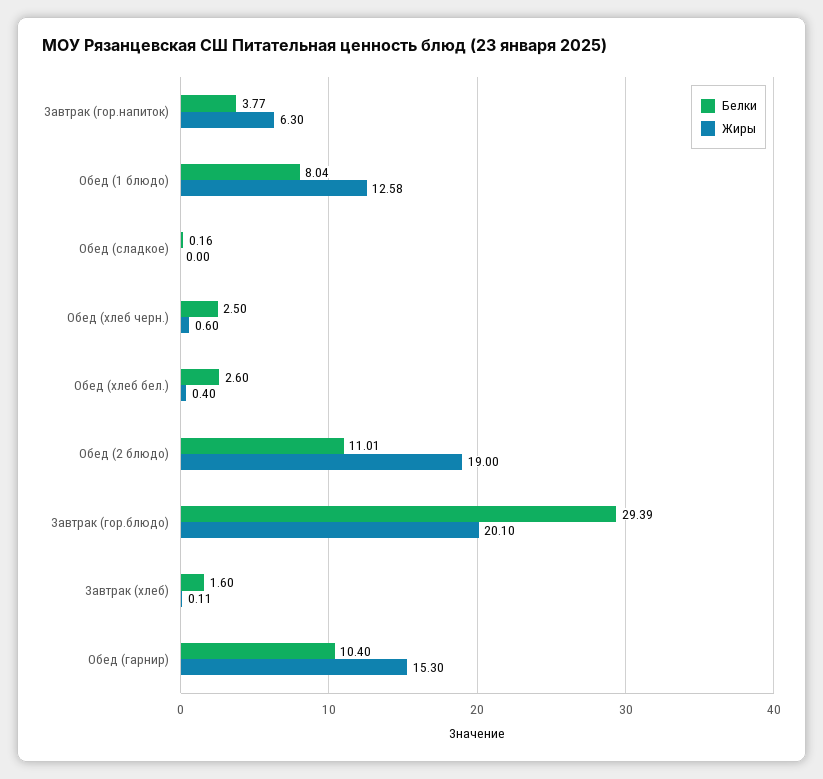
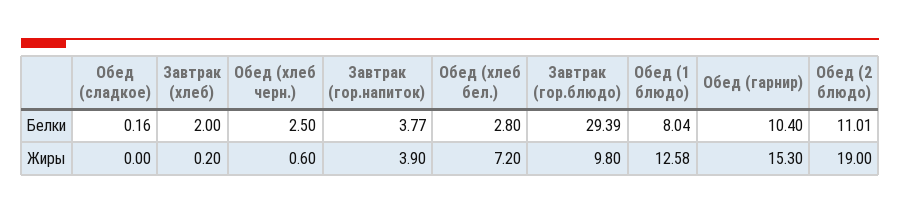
  {
    "Белки": {
      "Завтрак (гор.напиток)": 3.77,
      "Обед (1 блюдо)": 8.04,
      "Обед (сладкое)": 0.16,
      "Обед (хлеб черн.)": 2.5,
-     "Обед (хлеб бел.)": 2.6,
+     "Обед (хлеб бел.)": 2.8,
      "Обед (2 блюдо)": 11.01,
      "Завтрак (гор.блюдо)": 29.39,
-     "Завтрак (хлеб)": 1.6,
+     "Завтрак (хлеб)": 2,
      "Обед (гарнир)": 10.4
    },
    "Жиры": {
-     "Завтрак (гор.напиток)": 6.3,
+     "Завтрак (гор.напиток)": 3.9,
      "Обед (1 блюдо)": 12.58,
      "Обед (сладкое)": 0,
      "Обед (хлеб черн.)": 0.6,
-     "Обед (хлеб бел.)": 0.4,
+     "Обед (хлеб бел.)": 7.2,
      "Обед (2 блюдо)": 19,
-     "Завтрак (гор.блюдо)": 20.1,
+     "Завтрак (гор.блюдо)": 9.8,
-     "Завтрак (хлеб)": 0.11,
+     "Завтрак (хлеб)": 0.2,
      "Обед (гарнир)": 15.3
    }
  }

